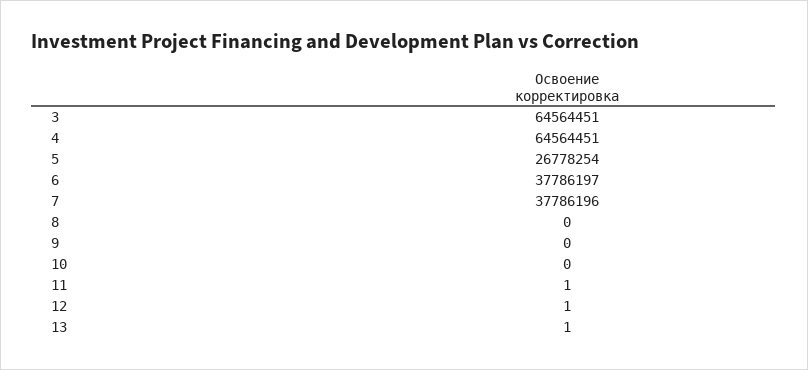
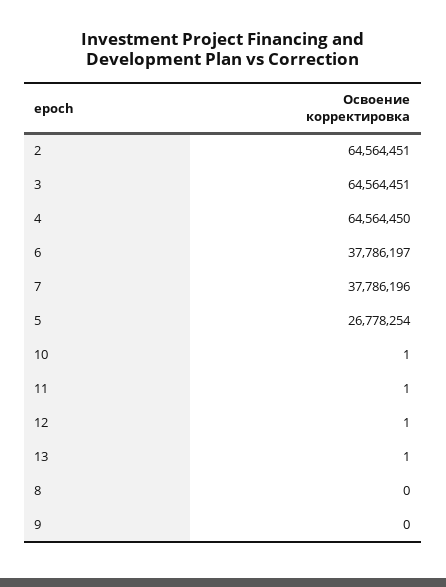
  {
    "3": 64564451,
-   "4": 64564451,
+   "4": 64564450,
    "5": 26778254,
    "6": 37786197,
    "7": 37786196,
    "8": 0,
    "9": 0,
-   "10": 0,
+   "10": 1,
    "11": 1,
    "12": 1,
-   "13": 1
+   "13": 1,
+   "2": 64564451
  }

